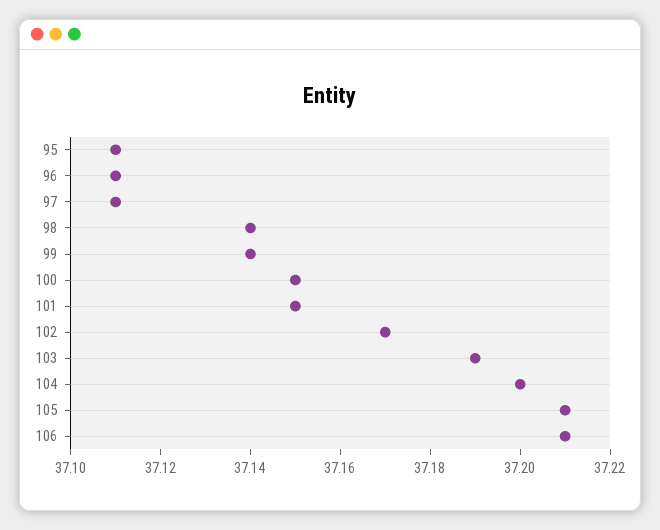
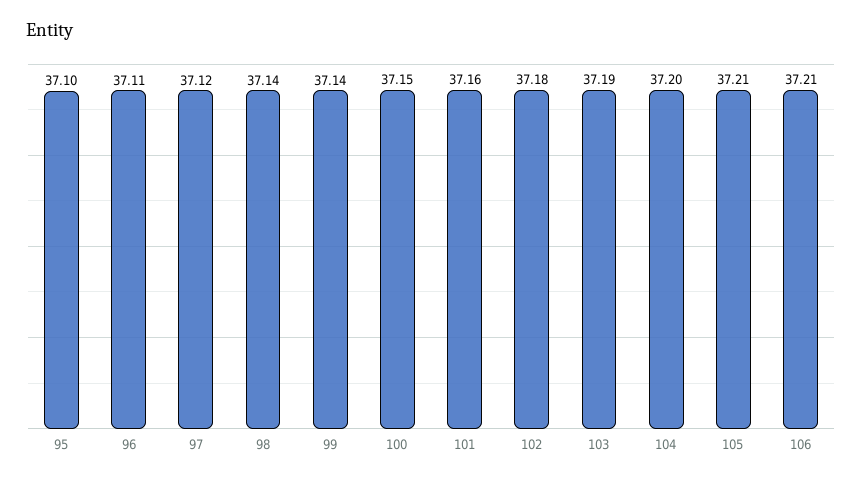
  {
-   "95": 37.11,
+   "95": 37.1,
    "96": 37.11,
-   "97": 37.11,
+   "97": 37.12,
    "98": 37.14,
    "99": 37.14,
    "100": 37.15,
-   "101": 37.15,
+   "101": 37.16,
-   "102": 37.17,
+   "102": 37.18,
    "103": 37.19,
    "104": 37.2,
    "105": 37.21,
    "106": 37.21
  }

